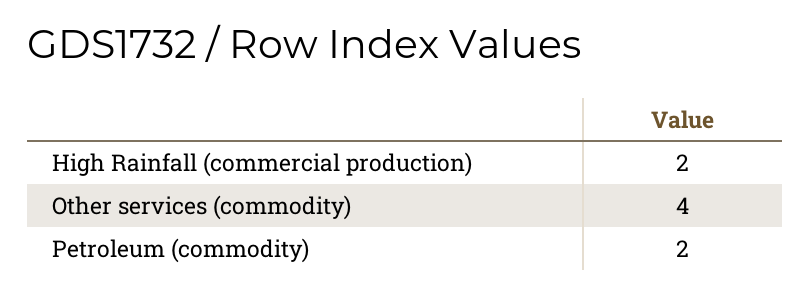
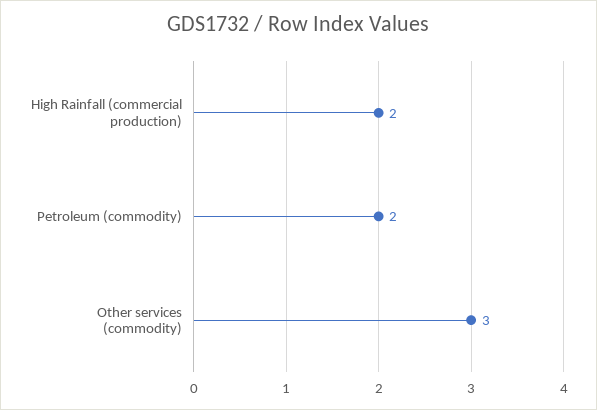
  {
    "High Rainfall (commercial production)": 2,
-   "Other services (commodity)": 4,
+   "Other services (commodity)": 3,
    "Petroleum (commodity)": 2
  }

